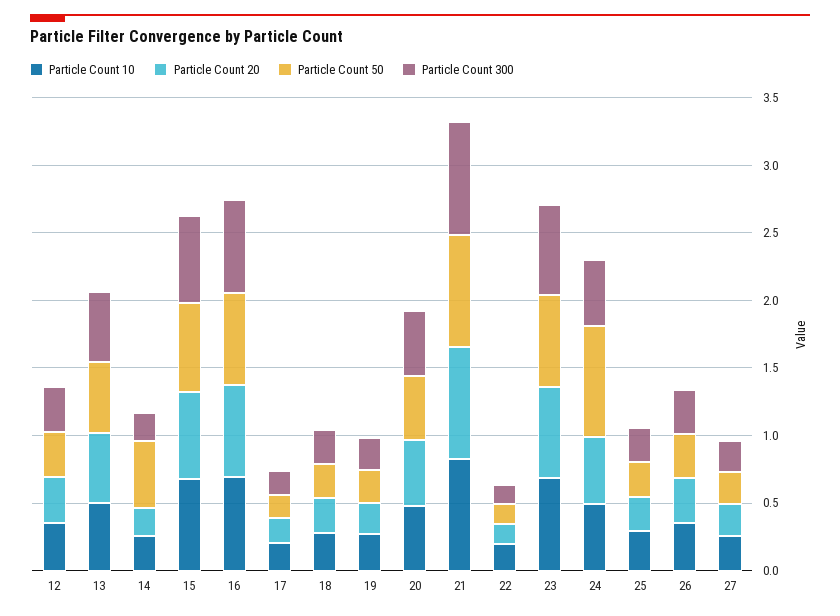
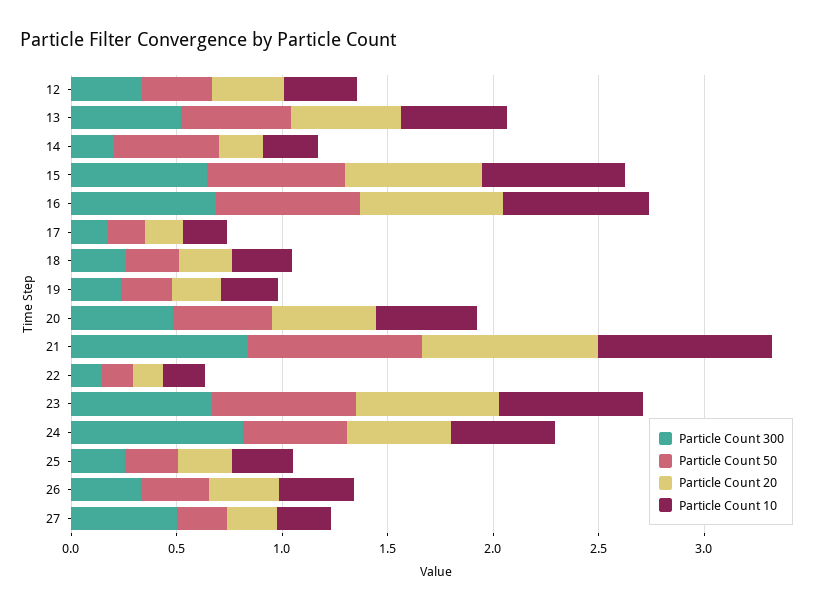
  {
    "Particle Count 10": {
      "12": 0.3,
      "13": 0.5,
      "14": 0.3,
      "15": 0.7,
      "16": 0.7,
      "17": 0.2,
      "18": 0.3,
      "19": 0.3,
      "20": 0.5,
      "21": 0.8,
      "22": 0.2,
      "23": 0.7,
      "24": 0.5,
      "25": 0.3,
      "26": 0.4,
      "27": 0.3
    },
    "Particle Count 20": {
      "12": 0.3,
      "13": 0.5,
      "14": 0.2,
      "15": 0.6,
      "16": 0.7,
      "17": 0.2,
      "18": 0.3,
      "19": 0.2,
      "20": 0.5,
      "21": 0.8,
      "22": 0.1,
      "23": 0.7,
      "24": 0.5,
      "25": 0.3,
      "26": 0.3,
      "27": 0.2
    },
    "Particle Count 50": {
      "12": 0.3,
      "13": 0.5,
      "14": 0.5,
      "15": 0.7,
      "16": 0.7,
      "17": 0.2,
      "18": 0.3,
      "19": 0.2,
      "20": 0.5,
      "21": 0.8,
      "22": 0.1,
      "23": 0.7,
-     "24": 0.8,
+     "24": 0.5,
      "25": 0.3,
      "26": 0.3,
      "27": 0.2
    },
    "Particle Count 300": {
      "12": 0.3,
      "13": 0.5,
      "14": 0.2,
      "15": 0.6,
      "16": 0.7,
      "17": 0.2,
      "18": 0.3,
      "19": 0.2,
      "20": 0.5,
      "21": 0.8,
      "22": 0.1,
      "23": 0.7,
-     "24": 0.5,
+     "24": 0.8,
      "25": 0.3,
      "26": 0.3,
-     "27": 0.2
+     "27": 0.5
    }
  }

